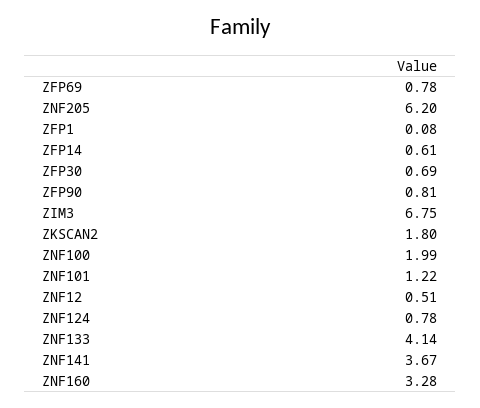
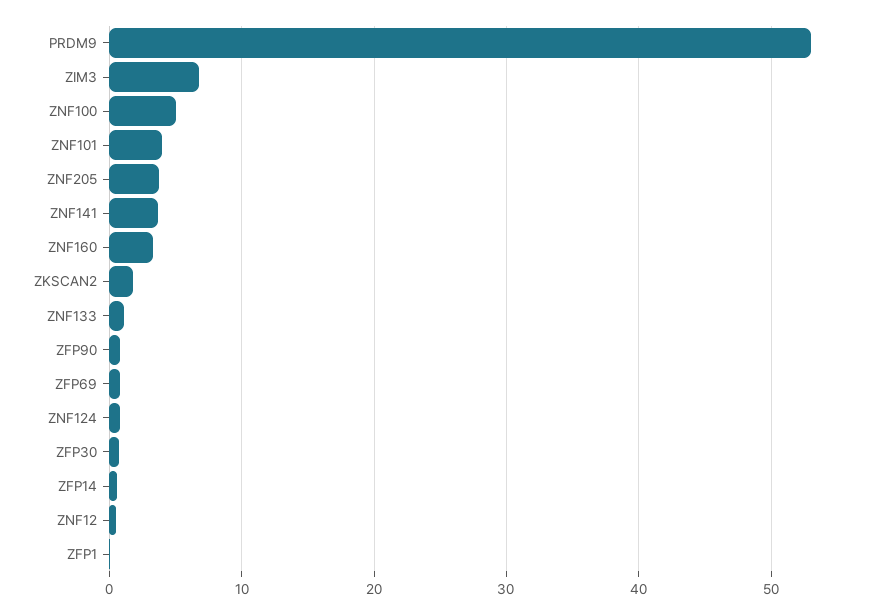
  {
    "ZFP69": 0.78,
-   "ZNF205": 6.2,
+   "ZNF205": 4,
    "ZFP1": 0.08,
    "ZFP14": 0.61,
    "ZFP30": 0.69,
    "ZFP90": 0.81,
    "ZIM3": 6.75,
    "ZKSCAN2": 1.8,
-   "ZNF100": 1.99,
+   "ZNF100": 5,
-   "ZNF101": 1.22,
+   "ZNF101": 4,
    "ZNF12": 0.51,
    "ZNF124": 0.78,
-   "ZNF133": 4.14,
+   "ZNF133": 1,
    "ZNF141": 3.67,
-   "ZNF160": 3.28
+   "ZNF160": 3.28,
+   "PRDM9": 53
  }

